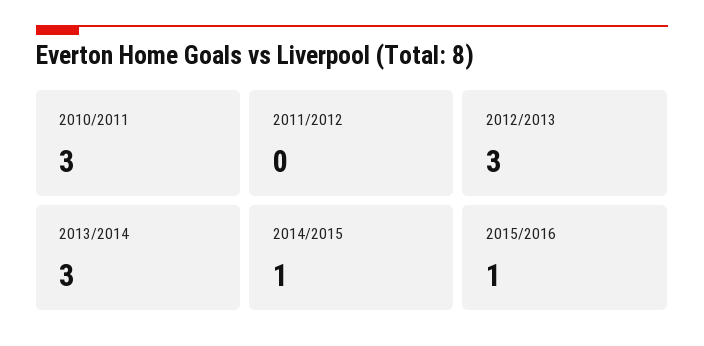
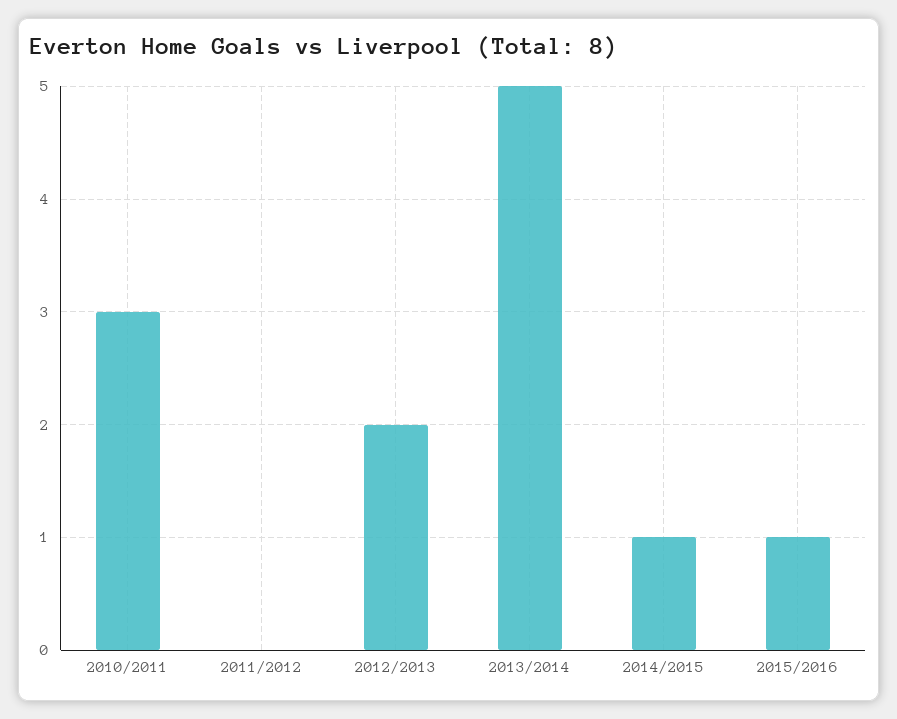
  {
    "2010/2011": 3,
    "2011/2012": 0,
-   "2012/2013": 3,
+   "2012/2013": 2,
-   "2013/2014": 3,
+   "2013/2014": 5,
    "2014/2015": 1,
    "2015/2016": 1
  }

